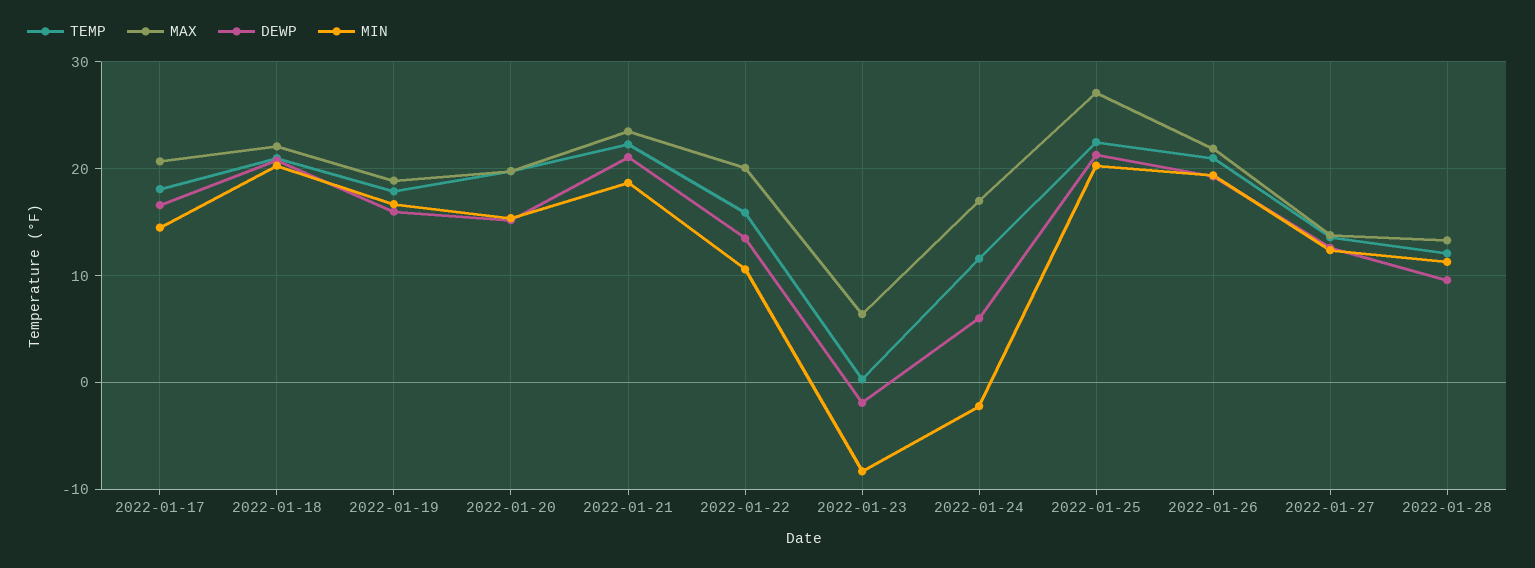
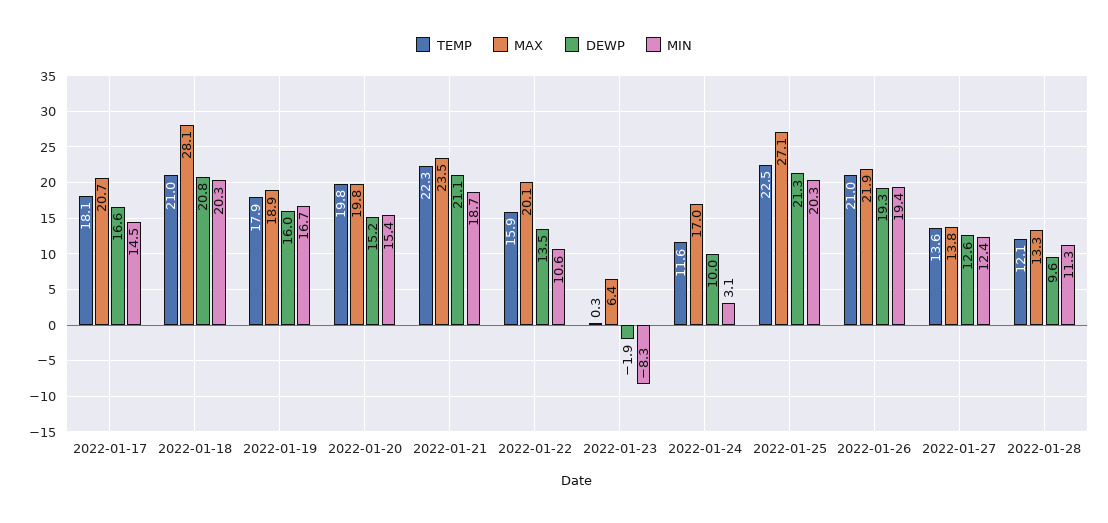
  {
    "TEMP": {
      "2022-01-17": 18.1,
      "2022-01-18": 21,
      "2022-01-19": 17.9,
      "2022-01-20": 19.8,
      "2022-01-21": 22.3,
      "2022-01-22": 15.9,
      "2022-01-23": 0.3,
      "2022-01-24": 11.6,
      "2022-01-25": 22.5,
      "2022-01-26": 21,
      "2022-01-27": 13.6,
      "2022-01-28": 12.1
    },
    "MAX": {
      "2022-01-17": 20.7,
-     "2022-01-18": 22,
+     "2022-01-18": 28.1,
      "2022-01-19": 18.9,
      "2022-01-20": 19.8,
      "2022-01-21": 23.5,
      "2022-01-22": 20.1,
      "2022-01-23": 6.4,
      "2022-01-24": 17,
      "2022-01-25": 27.1,
      "2022-01-26": 21.9,
      "2022-01-27": 13.8,
      "2022-01-28": 13.3
    },
    "DEWP": {
      "2022-01-17": 16.6,
      "2022-01-18": 20.8,
      "2022-01-19": 16,
      "2022-01-20": 15.2,
      "2022-01-21": 21.1,
      "2022-01-22": 13.5,
      "2022-01-23": -1.9,
-     "2022-01-24": 6,
+     "2022-01-24": 10,
      "2022-01-25": 21.3,
      "2022-01-26": 19.3,
      "2022-01-27": 12.6,
      "2022-01-28": 9.6
    },
    "MIN": {
      "2022-01-17": 14.5,
      "2022-01-18": 20.3,
      "2022-01-19": 16.7,
      "2022-01-20": 15.4,
      "2022-01-21": 18.7,
      "2022-01-22": 10.6,
      "2022-01-23": -8.3,
-     "2022-01-24": -2,
+     "2022-01-24": 3.1,
      "2022-01-25": 20.3,
      "2022-01-26": 19.4,
      "2022-01-27": 12.4,
      "2022-01-28": 11.3
    }
  }

